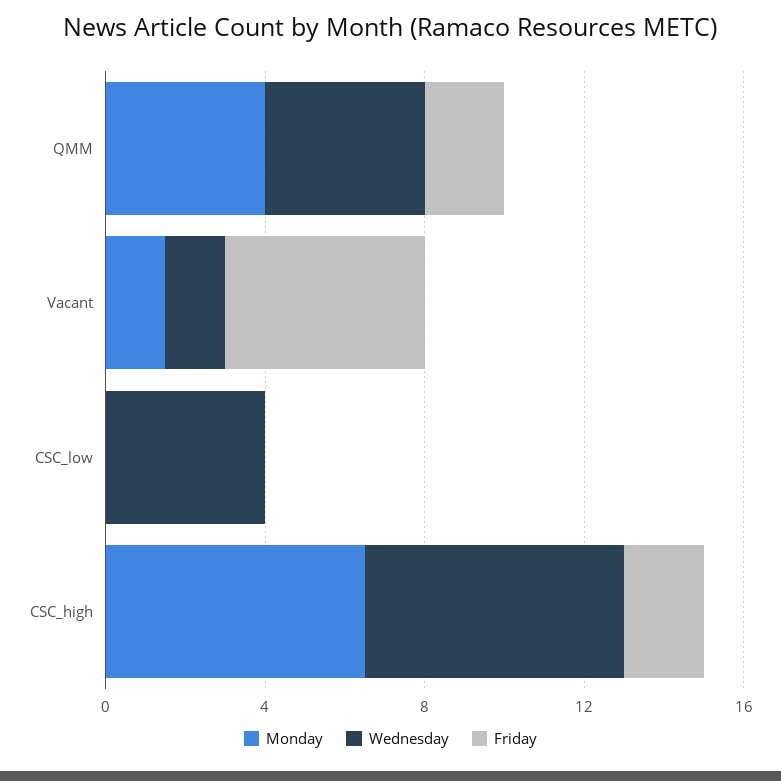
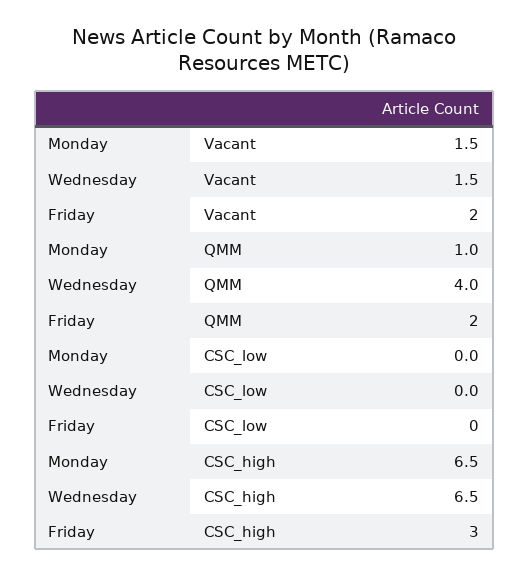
  {
    "Monday": {
-     "QMM": 4,
+     "QMM": 1,
      "Vacant": 1.5,
      "CSC_low": 0,
      "CSC_high": 6.5
    },
    "Wednesday": {
      "QMM": 4,
      "Vacant": 1.5,
-     "CSC_low": 4,
+     "CSC_low": 0,
      "CSC_high": 6.5
    },
    "Friday": {
      "QMM": 2,
-     "Vacant": 5,
+     "Vacant": 2,
      "CSC_low": 0,
-     "CSC_high": 2
+     "CSC_high": 3
    }
  }

